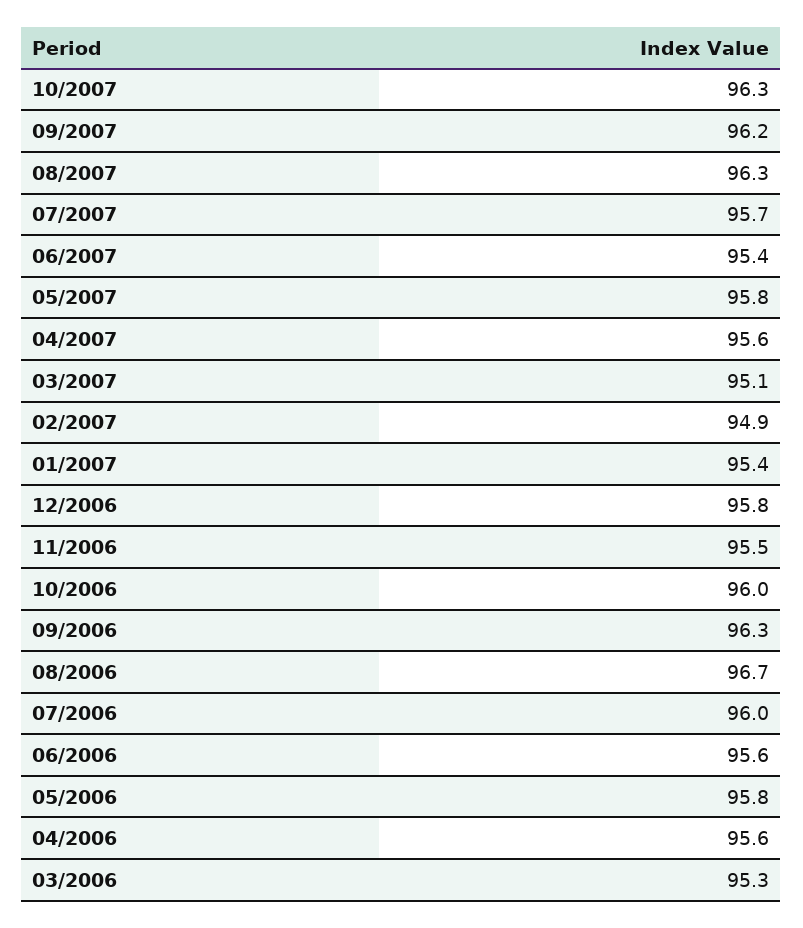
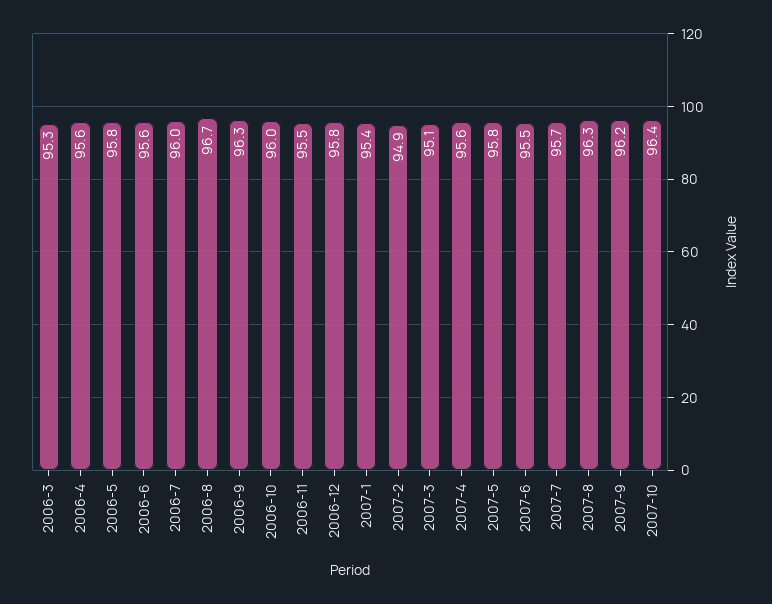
  {
-   "10/2007": 96.3,
+   "10/2007": 96.4,
    "09/2007": 96.2,
    "08/2007": 96.3,
    "07/2007": 95.7,
-   "06/2007": 95.4,
+   "06/2007": 95.5,
    "05/2007": 95.8,
    "04/2007": 95.6,
    "03/2007": 95.1,
    "02/2007": 94.9,
    "01/2007": 95.4,
    "12/2006": 95.8,
    "11/2006": 95.5,
    "10/2006": 96,
    "09/2006": 96.3,
    "08/2006": 96.7,
    "07/2006": 96,
    "06/2006": 95.6,
    "05/2006": 95.8,
    "04/2006": 95.6,
    "03/2006": 95.3
  }

